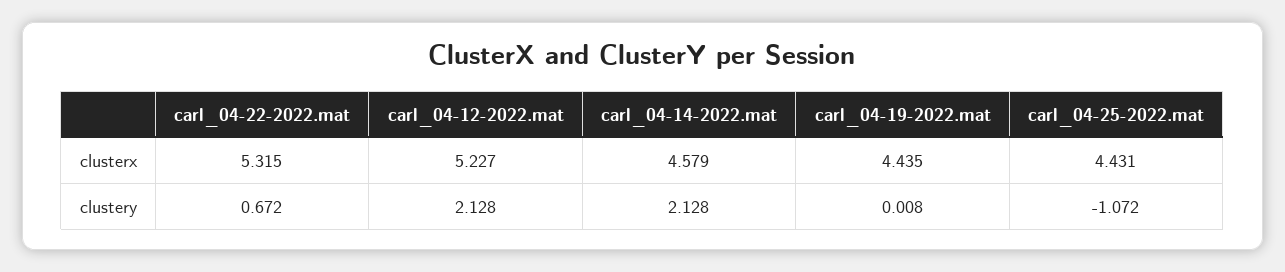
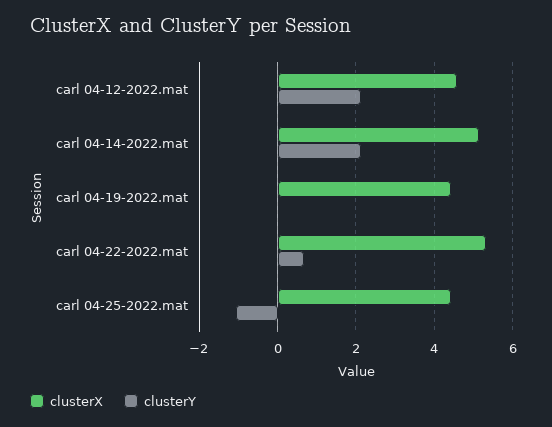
  {
    "clusterx": {
      "carl_04-22-2022.mat": 5.315,
-     "carl_04-12-2022.mat": 5.227,
+     "carl_04-12-2022.mat": 4.6,
-     "carl_04-14-2022.mat": 4.579,
+     "carl_04-14-2022.mat": 5.2,
      "carl_04-19-2022.mat": 4.435,
      "carl_04-25-2022.mat": 4.431
    },
    "clustery": {
      "carl_04-22-2022.mat": 0.672,
      "carl_04-12-2022.mat": 2.128,
      "carl_04-14-2022.mat": 2.128,
      "carl_04-19-2022.mat": 0.008,
      "carl_04-25-2022.mat": -1.072
    }
  }

